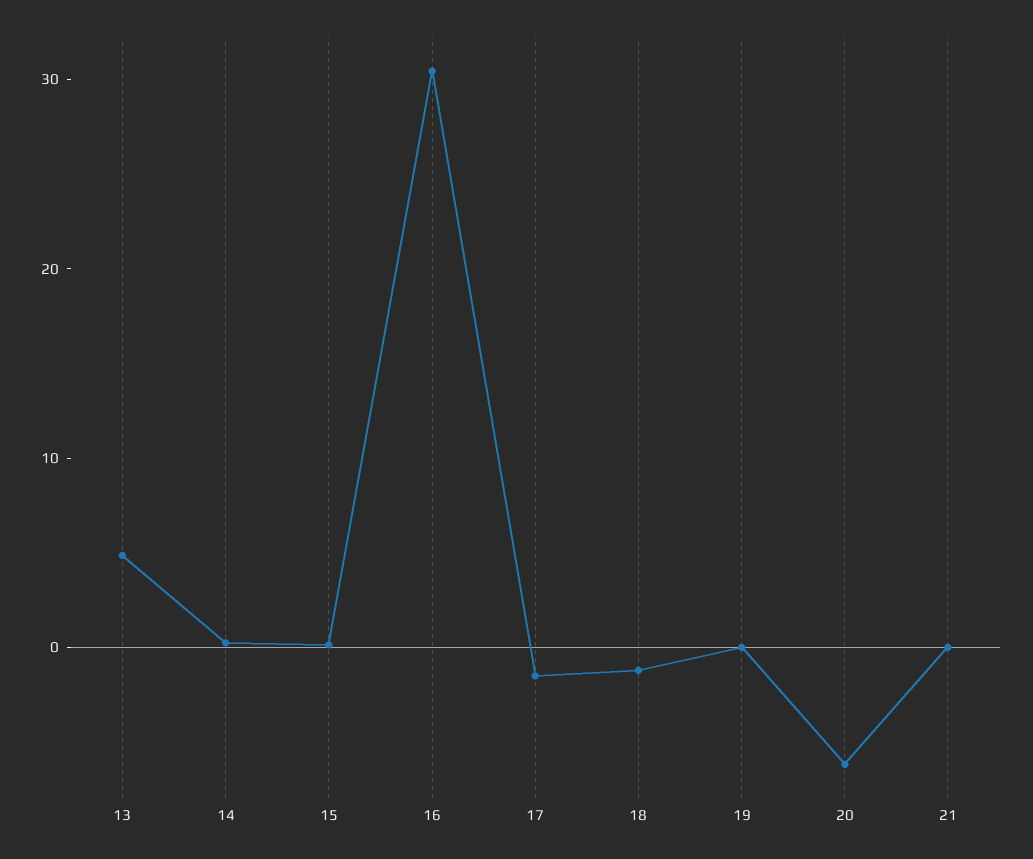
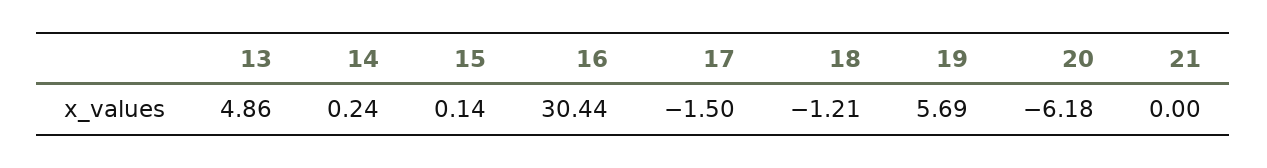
  {
    "13": 4.86,
    "14": 0.24,
    "15": 0.14,
    "16": 30.44,
    "17": -1.5,
    "18": -1.21,
-   "19": 0,
+   "19": 5.69,
    "20": -6.18,
    "21": 0
  }

